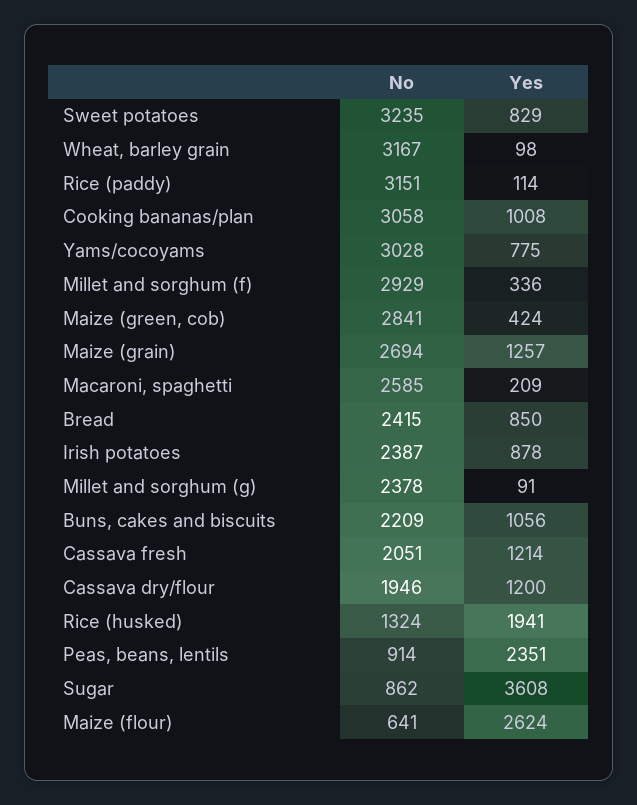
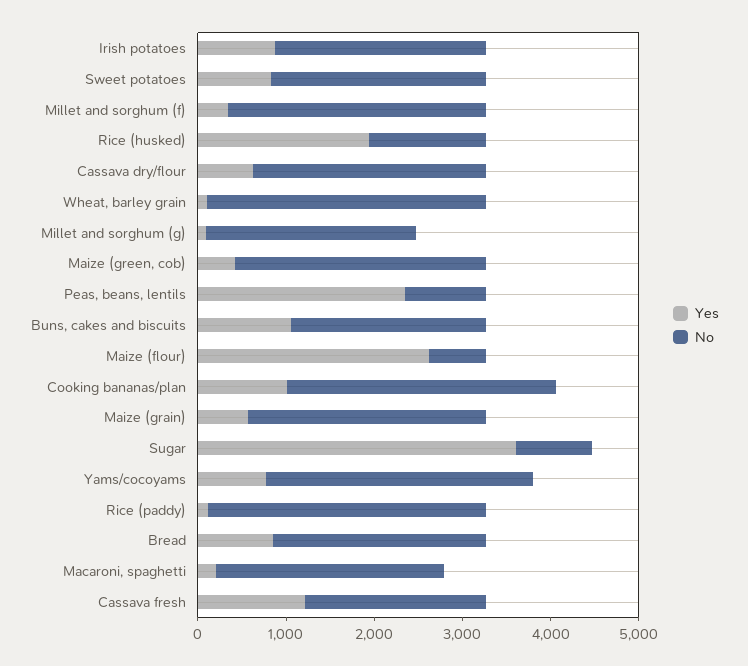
  {
    "No": {
-     "Sweet potatoes": 3235,
+     "Sweet potatoes": 2400,
      "Wheat, barley grain": 3167,
      "Rice (paddy)": 3151,
      "Cooking bananas/plan": 3058,
      "Yams/cocoyams": 3028,
      "Millet and sorghum (f)": 2929,
      "Maize (green, cob)": 2841,
      "Maize (grain)": 2694,
      "Macaroni, spaghetti": 2585,
      "Bread": 2415,
      "Irish potatoes": 2387,
      "Millet and sorghum (g)": 2378,
      "Buns, cakes and biscuits": 2209,
      "Cassava fresh": 2051,
-     "Cassava dry/flour": 1946,
+     "Cassava dry/flour": 2600,
      "Rice (husked)": 1324,
      "Peas, beans, lentils": 914,
      "Sugar": 862,
      "Maize (flour)": 641
    },
    "Yes": {
      "Sweet potatoes": 829,
      "Wheat, barley grain": 98,
      "Rice (paddy)": 114,
      "Cooking bananas/plan": 1008,
      "Yams/cocoyams": 775,
      "Millet and sorghum (f)": 336,
      "Maize (green, cob)": 424,
-     "Maize (grain)": 1257,
+     "Maize (grain)": 600,
      "Macaroni, spaghetti": 209,
      "Bread": 850,
      "Irish potatoes": 878,
      "Millet and sorghum (g)": 91,
      "Buns, cakes and biscuits": 1056,
      "Cassava fresh": 1214,
-     "Cassava dry/flour": 1200,
+     "Cassava dry/flour": 600,
      "Rice (husked)": 1941,
      "Peas, beans, lentils": 2351,
      "Sugar": 3608,
      "Maize (flour)": 2624
    }
  }

